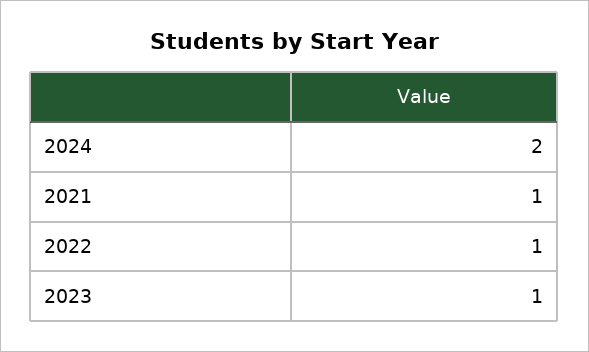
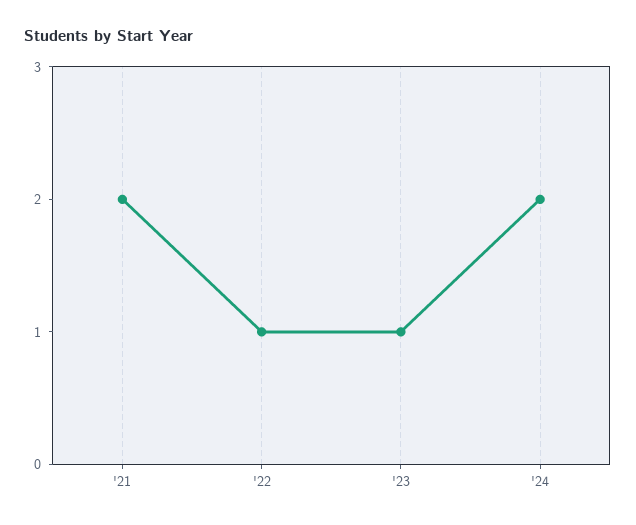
  {
    "2024": 2,
-   "2021": 1,
+   "2021": 2,
    "2022": 1,
    "2023": 1
  }

